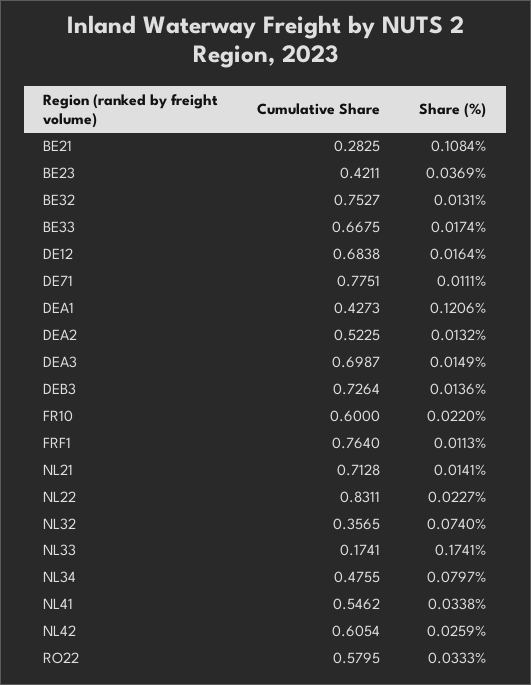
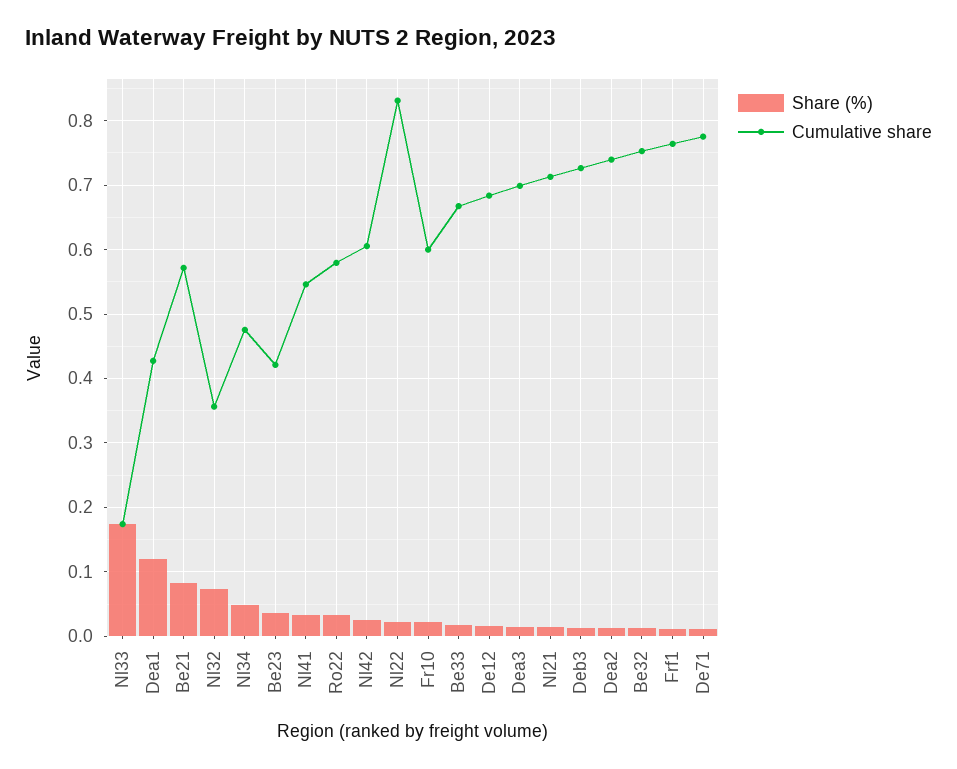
  {
    "Cumulative Share": {
-     "BE21": 0.2825,
+     "BE21": 0.57,
      "BE23": 0.4211,
      "BE32": 0.7527,
      "BE33": 0.6675,
      "DE12": 0.6838,
      "DE71": 0.7751,
      "DEA1": 0.4273,
-     "DEA2": 0.5225,
+     "DEA2": 0.74,
      "DEA3": 0.6987,
      "DEB3": 0.7264,
      "FR10": 0.6,
      "FRF1": 0.764,
      "NL21": 0.7128,
      "NL22": 0.8311,
      "NL32": 0.3565,
      "NL33": 0.1741,
      "NL34": 0.4755,
      "NL41": 0.5462,
      "NL42": 0.6054,
      "RO22": 0.5795
    },
    "Share (%)": {
-     "BE21": 0.1084,
+     "BE21": 0.08,
      "BE23": 0.0369,
      "BE32": 0.0131,
      "BE33": 0.0174,
      "DE12": 0.0164,
      "DE71": 0.0111,
      "DEA1": 0.1206,
      "DEA2": 0.0132,
      "DEA3": 0.0149,
      "DEB3": 0.0136,
      "FR10": 0.022,
      "FRF1": 0.0113,
      "NL21": 0.0141,
      "NL22": 0.0227,
      "NL32": 0.074,
      "NL33": 0.1741,
-     "NL34": 0.0797,
+     "NL34": 0.05,
      "NL41": 0.0338,
      "NL42": 0.0259,
      "RO22": 0.0333
    }
  }

